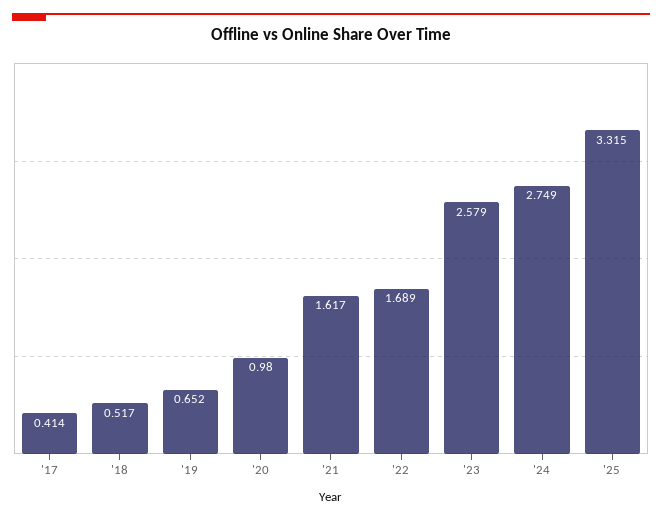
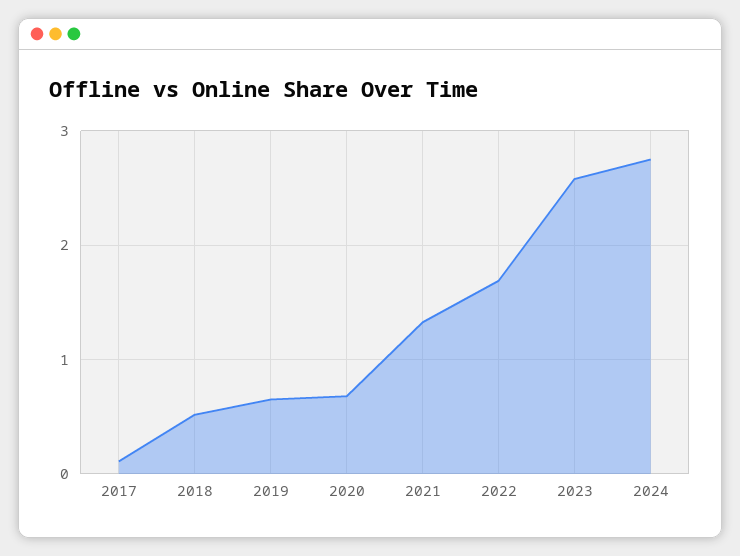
  {
-   "'17": 0.414,
+   "'17": 0.1,
    "'18": 0.517,
    "'19": 0.652,
-   "'20": 0.98,
+   "'20": 0.7,
-   "'21": 1.617,
+   "'21": 1.3,
    "'22": 1.689,
    "'23": 2.579,
-   "'24": 2.749,
+   "'24": 2.749
-   "'25": 3.315
  }

